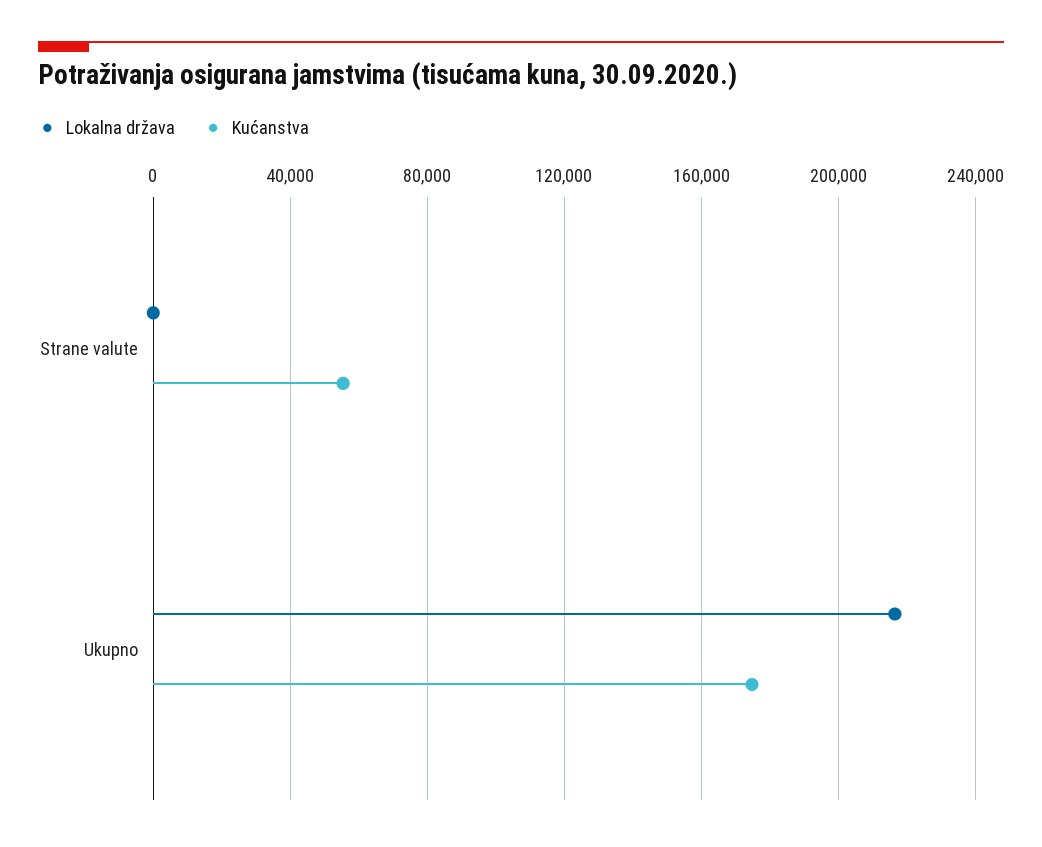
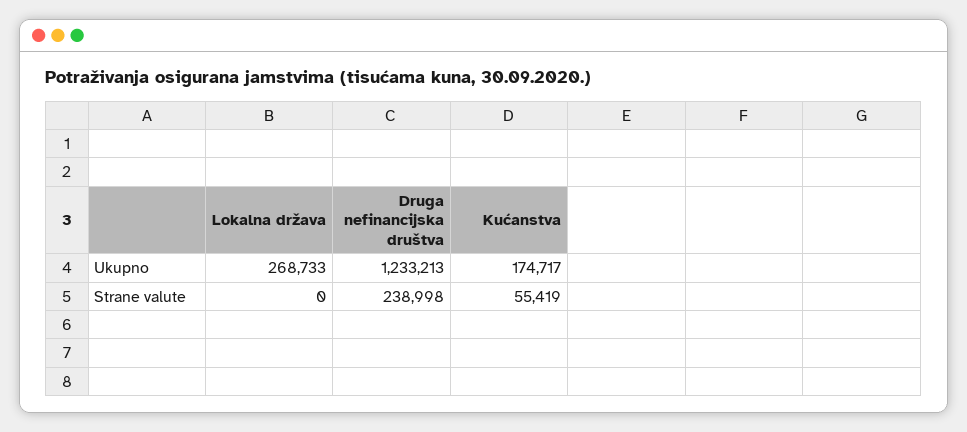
  {
    "Lokalna država": {
      "Strane valute": 0,
-     "Ukupno": 215000
+     "Ukupno": 268733
    },
    "Kućanstva": {
      "Strane valute": 55419,
      "Ukupno": 174717
-   }
+   },
+   "Druga nefinancijska društva": {
+     "Ukupno": 1233213,
+     "Strane valute": 238998
+   }
  }

